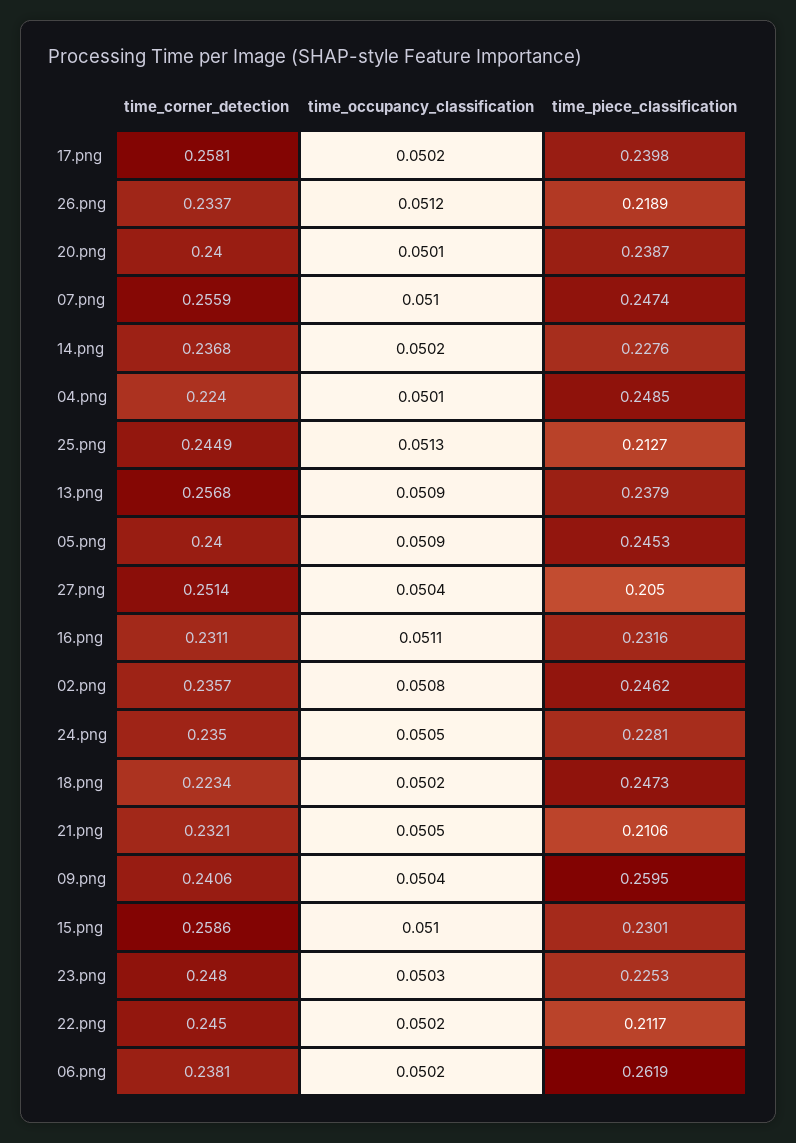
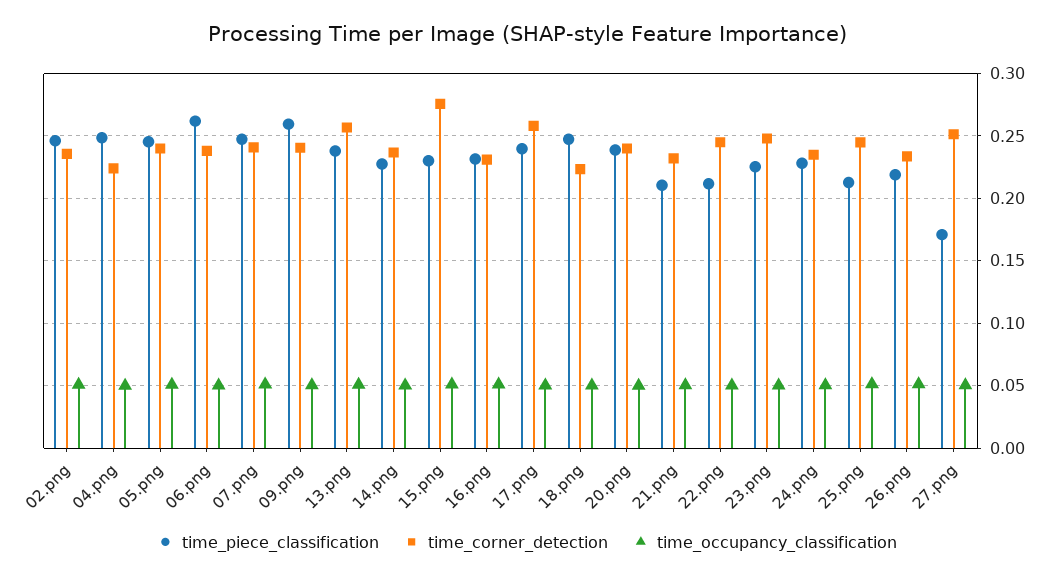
  {
    "time_corner_detection": {
      "17.png": 0.2581,
      "26.png": 0.2337,
      "20.png": 0.24,
-     "07.png": 0.2559,
+     "07.png": 0.24,
      "14.png": 0.2368,
      "04.png": 0.224,
      "25.png": 0.2449,
      "13.png": 0.2568,
      "05.png": 0.24,
      "27.png": 0.2514,
      "16.png": 0.2311,
      "02.png": 0.2357,
      "24.png": 0.235,
      "18.png": 0.2234,
      "21.png": 0.2321,
      "09.png": 0.2406,
-     "15.png": 0.2586,
+     "15.png": 0.275,
      "23.png": 0.248,
      "22.png": 0.245,
      "06.png": 0.2381
    },
    "time_occupancy_classification": {
      "17.png": 0.0502,
      "26.png": 0.0512,
      "20.png": 0.0501,
      "07.png": 0.051,
      "14.png": 0.0502,
      "04.png": 0.0501,
      "25.png": 0.0513,
      "13.png": 0.0509,
      "05.png": 0.0509,
      "27.png": 0.0504,
      "16.png": 0.0511,
      "02.png": 0.0508,
      "24.png": 0.0505,
      "18.png": 0.0502,
      "21.png": 0.0505,
      "09.png": 0.0504,
      "15.png": 0.051,
      "23.png": 0.0503,
      "22.png": 0.0502,
      "06.png": 0.0502
    },
    "time_piece_classification": {
      "17.png": 0.2398,
      "26.png": 0.2189,
      "20.png": 0.2387,
      "07.png": 0.2474,
      "14.png": 0.2276,
      "04.png": 0.2485,
      "25.png": 0.2127,
      "13.png": 0.2379,
      "05.png": 0.2453,
-     "27.png": 0.205,
+     "27.png": 0.17,
      "16.png": 0.2316,
      "02.png": 0.2462,
      "24.png": 0.2281,
      "18.png": 0.2473,
      "21.png": 0.2106,
      "09.png": 0.2595,
      "15.png": 0.2301,
      "23.png": 0.2253,
      "22.png": 0.2117,
      "06.png": 0.2619
    }
  }

